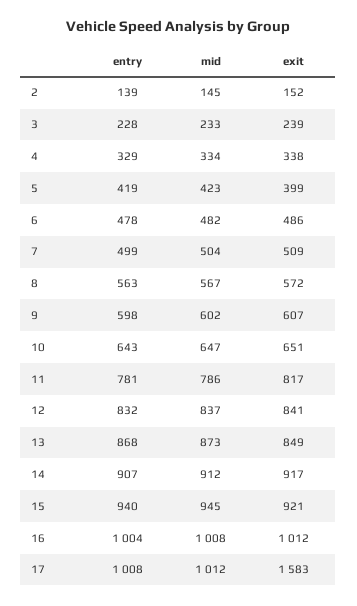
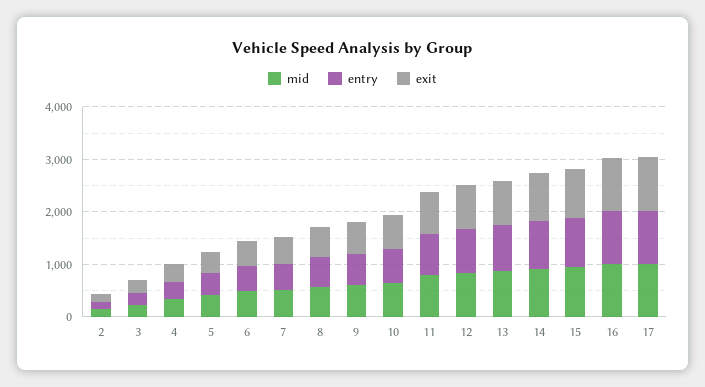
  {
    "entry": {
      "2": 139,
      "3": 228,
      "4": 329,
      "5": 419,
      "6": 478,
      "7": 499,
      "8": 563,
      "9": 598,
      "10": 643,
      "11": 781,
      "12": 832,
      "13": 868,
      "14": 907,
      "15": 940,
      "16": 1004,
      "17": 1008
    },
    "mid": {
      "2": 145,
      "3": 233,
      "4": 334,
      "5": 423,
      "6": 482,
      "7": 504,
      "8": 567,
      "9": 602,
      "10": 647,
      "11": 786,
      "12": 837,
      "13": 873,
      "14": 912,
      "15": 945,
      "16": 1008,
      "17": 1012
    },
    "exit": {
      "2": 152,
      "3": 239,
      "4": 338,
      "5": 399,
      "6": 486,
      "7": 509,
      "8": 572,
      "9": 607,
      "10": 651,
      "11": 817,
      "12": 841,
      "13": 849,
      "14": 917,
      "15": 921,
      "16": 1012,
-     "17": 1583
+     "17": 1000
    }
  }

